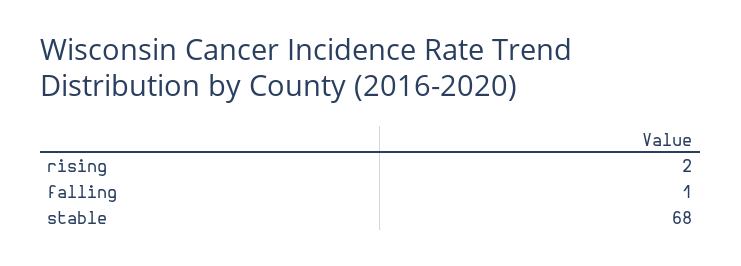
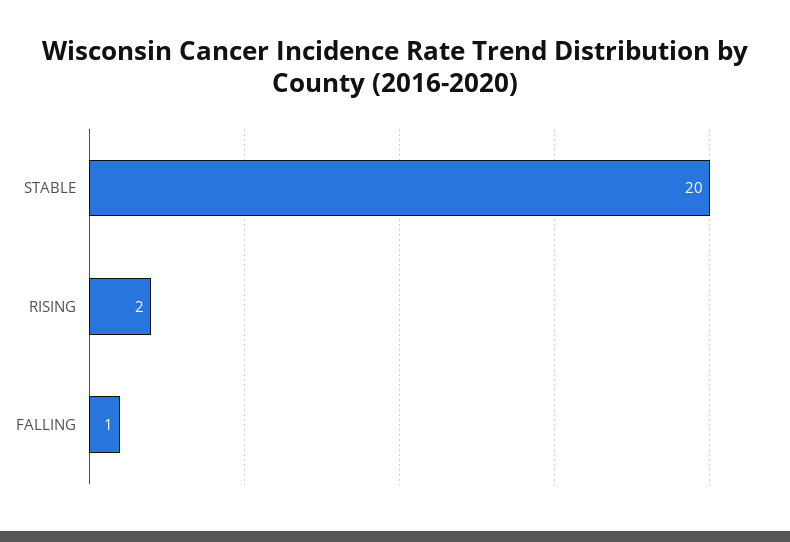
  {
    "rising": 2,
    "falling": 1,
-   "stable": 68
+   "stable": 20
  }

